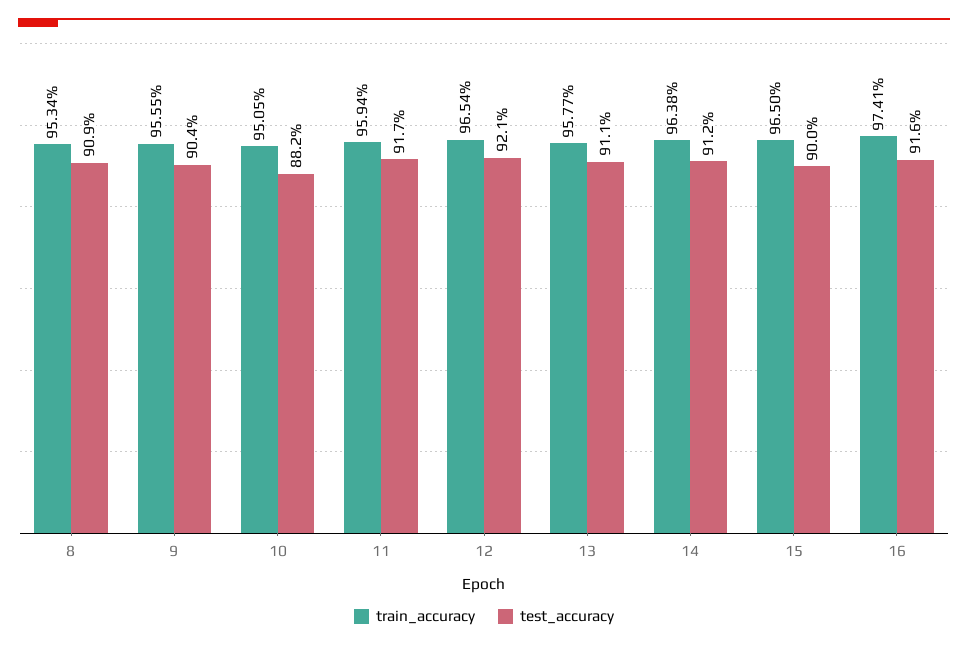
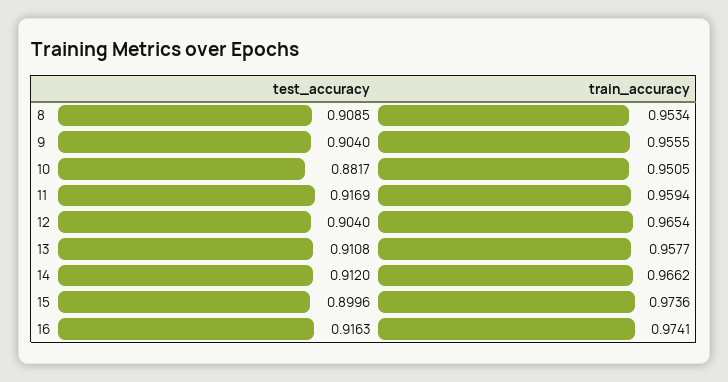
  {
    "train_accuracy": {
      "8": 0.9534,
      "9": 0.9555,
      "10": 0.9505,
      "11": 0.9594,
      "12": 0.9654,
      "13": 0.9577,
-     "14": 0.9638,
+     "14": 0.9662,
-     "15": 0.965,
+     "15": 0.9736,
      "16": 0.9741
    },
    "test_accuracy": {
      "8": 0.9085,
      "9": 0.904,
      "10": 0.8817,
      "11": 0.9169,
-     "12": 0.921,
+     "12": 0.904,
      "13": 0.9108,
      "14": 0.912,
      "15": 0.8996,
      "16": 0.9163
    }
  }

